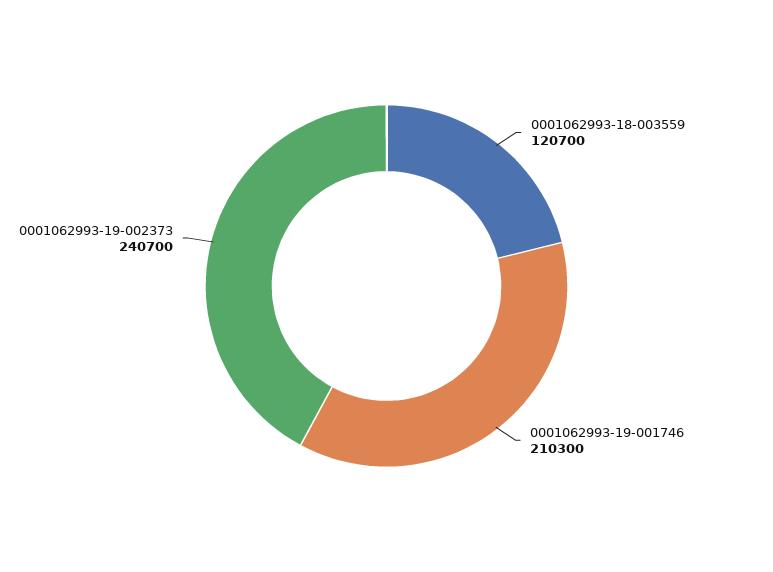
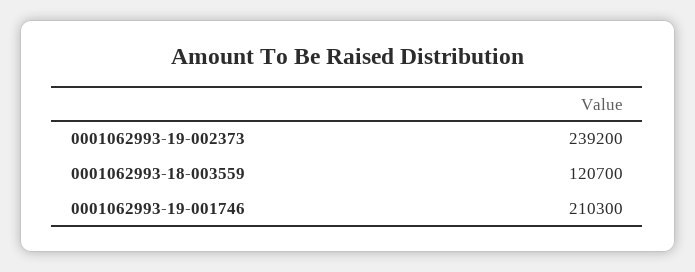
  {
    "0001062993-18-003559": 120700,
    "0001062993-19-001746": 210300,
-   "0001062993-19-002373": 240700
+   "0001062993-19-002373": 239200
  }

